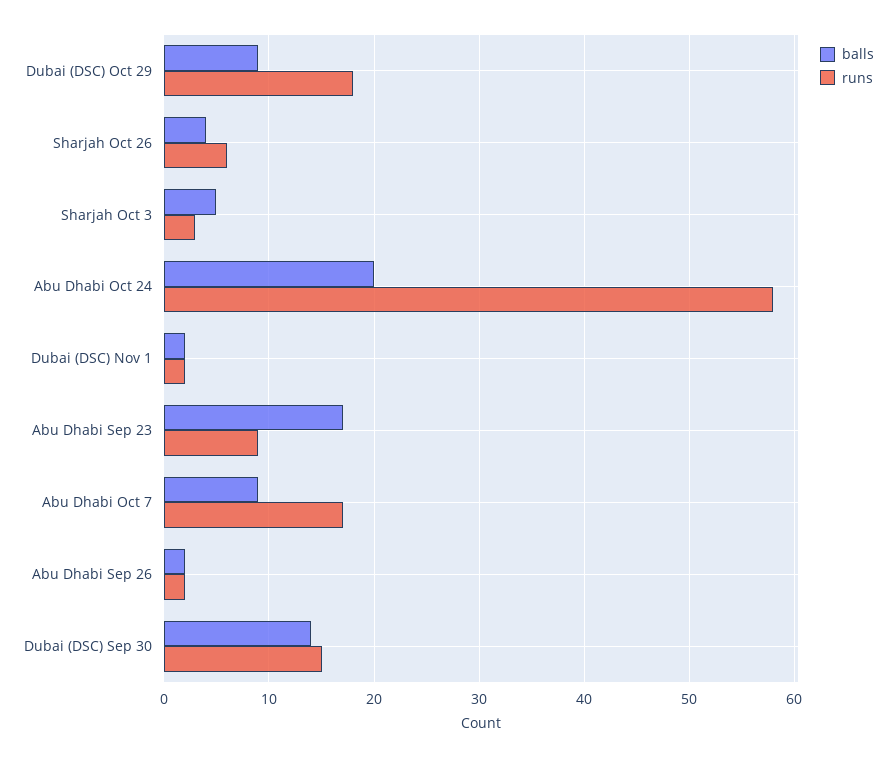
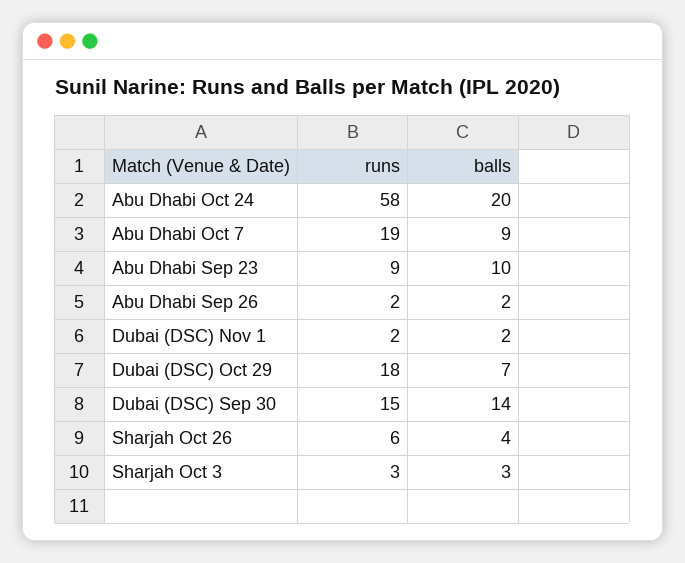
  {
    "balls": {
-     "Dubai (DSC) Oct 29": 9,
+     "Dubai (DSC) Oct 29": 7,
      "Sharjah Oct 26": 4,
-     "Sharjah Oct 3": 5,
+     "Sharjah Oct 3": 3,
      "Abu Dhabi Oct 24": 20,
      "Dubai (DSC) Nov 1": 2,
-     "Abu Dhabi Sep 23": 17,
+     "Abu Dhabi Sep 23": 10,
      "Abu Dhabi Oct 7": 9,
      "Abu Dhabi Sep 26": 2,
      "Dubai (DSC) Sep 30": 14
    },
    "runs": {
      "Dubai (DSC) Oct 29": 18,
      "Sharjah Oct 26": 6,
      "Sharjah Oct 3": 3,
      "Abu Dhabi Oct 24": 58,
      "Dubai (DSC) Nov 1": 2,
      "Abu Dhabi Sep 23": 9,
-     "Abu Dhabi Oct 7": 17,
+     "Abu Dhabi Oct 7": 19,
      "Abu Dhabi Sep 26": 2,
      "Dubai (DSC) Sep 30": 15
    }
  }

